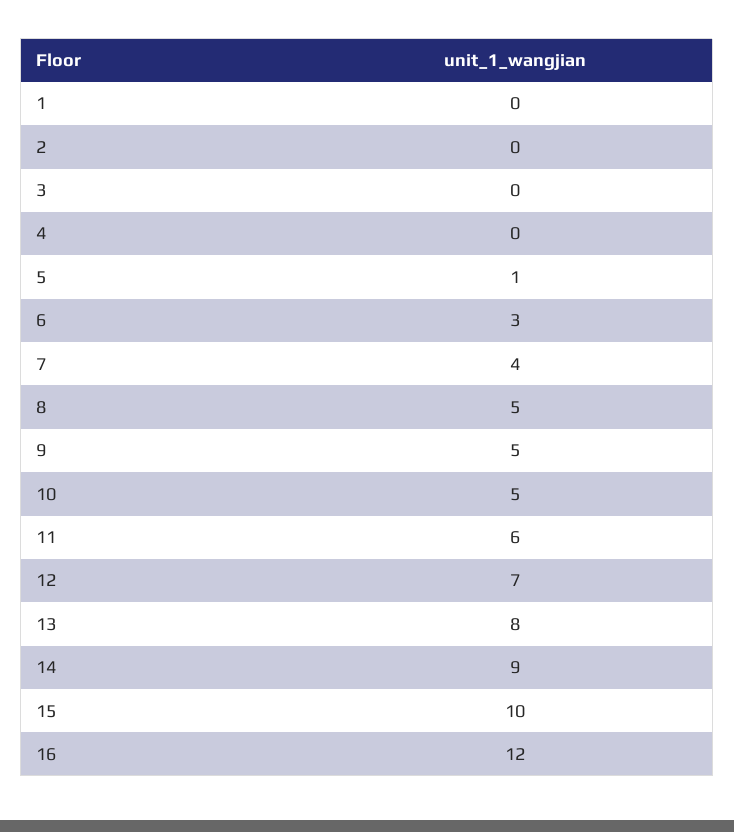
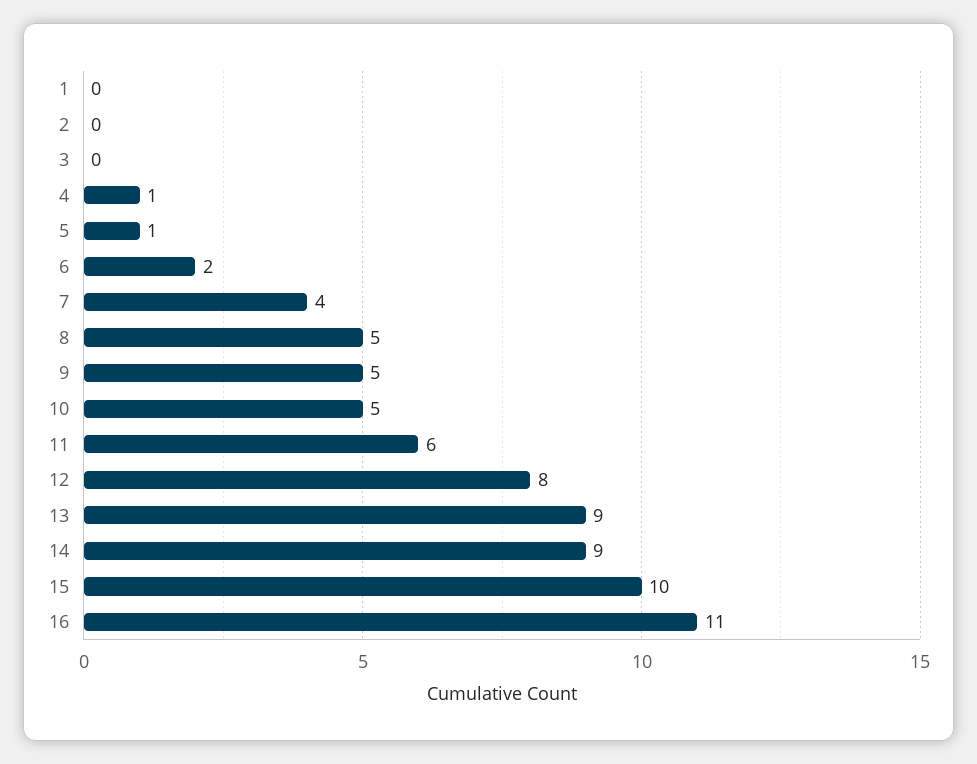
  {
    "1": 0,
    "2": 0,
    "3": 0,
-   "4": 0,
+   "4": 1,
    "5": 1,
-   "6": 3,
+   "6": 2,
    "7": 4,
    "8": 5,
    "9": 5,
    "10": 5,
    "11": 6,
-   "12": 7,
+   "12": 8,
-   "13": 8,
+   "13": 9,
    "14": 9,
    "15": 10,
-   "16": 12
+   "16": 11
  }

